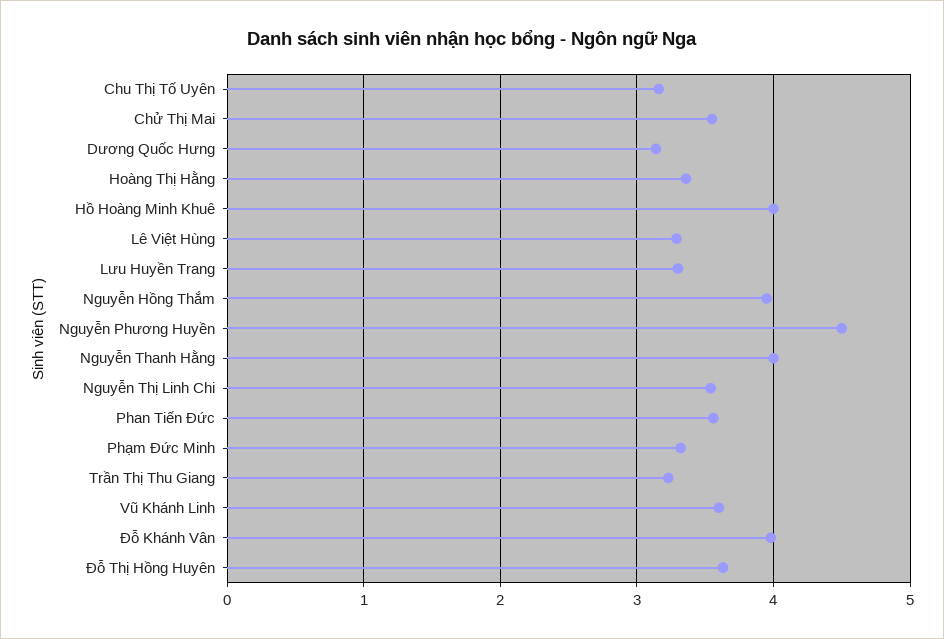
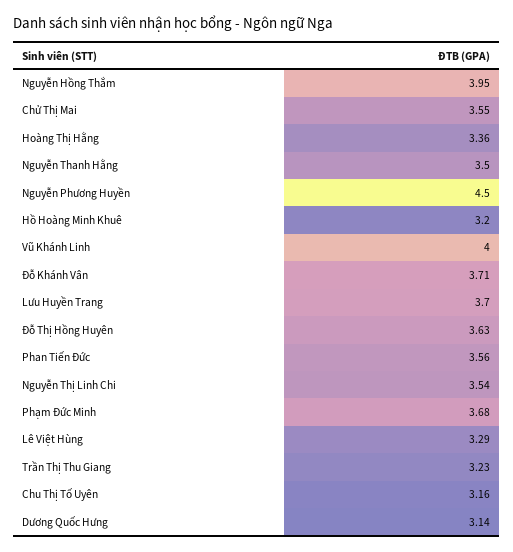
  {
    "Chu Thị Tố Uyên": 3.16,
    "Chử Thị Mai": 3.55,
    "Dương Quốc Hưng": 3.14,
    "Hoàng Thị Hằng": 3.36,
-   "Hồ Hoàng Minh Khuê": 4,
+   "Hồ Hoàng Minh Khuê": 3.2,
    "Lê Việt Hùng": 3.29,
-   "Lưu Huyền Trang": 3.3,
+   "Lưu Huyền Trang": 3.7,
    "Nguyễn Hồng Thắm": 3.95,
    "Nguyễn Phương Huyền": 4.5,
-   "Nguyễn Thanh Hằng": 4,
+   "Nguyễn Thanh Hằng": 3.5,
    "Nguyễn Thị Linh Chi": 3.54,
    "Phan Tiến Đức": 3.56,
-   "Phạm Đức Minh": 3.3,
+   "Phạm Đức Minh": 3.68,
    "Trần Thị Thu Giang": 3.23,
-   "Vũ Khánh Linh": 3.6,
+   "Vũ Khánh Linh": 4,
-   "Đỗ Khánh Vân": 4,
+   "Đỗ Khánh Vân": 3.71,
    "Đỗ Thị Hồng Huyên": 3.63
  }

